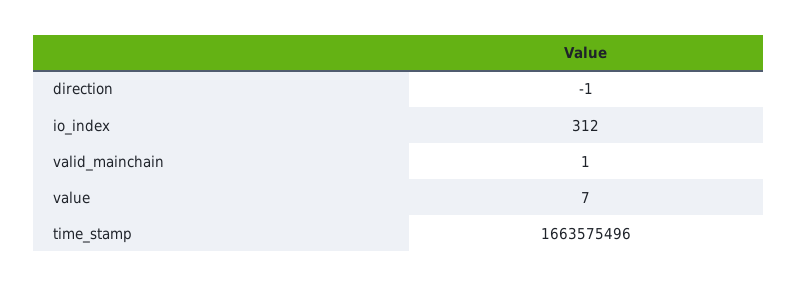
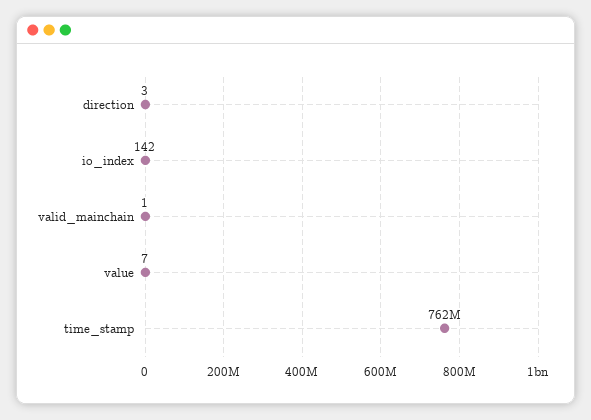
  {
-   "direction": -1,
+   "direction": 3,
-   "io_index": 312,
+   "io_index": 142,
    "valid_mainchain": 1,
    "value": 7,
-   "time_stamp": 1663575496
+   "time_stamp": 762000000
  }

